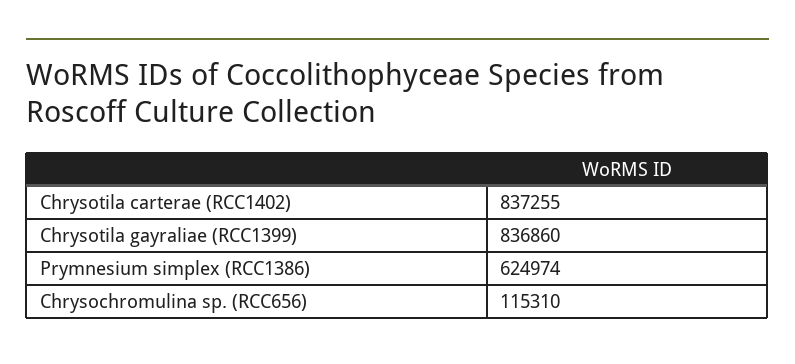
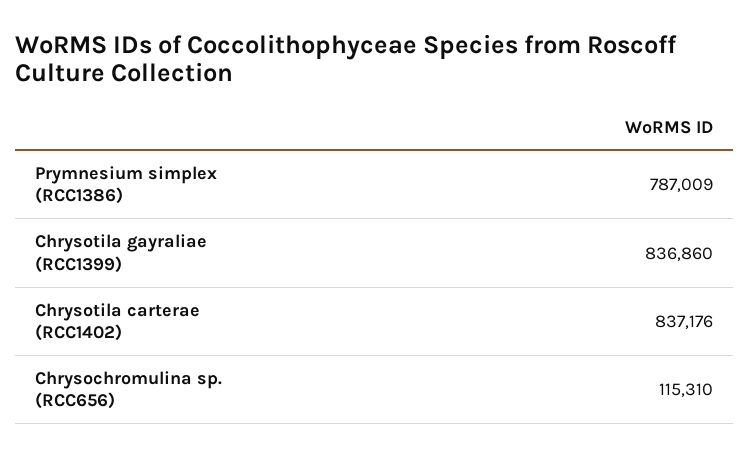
  {
-   "Chrysotila carterae (RCC1402)": 837255,
+   "Chrysotila carterae (RCC1402)": 837176,
    "Chrysotila gayraliae (RCC1399)": 836860,
-   "Prymnesium simplex (RCC1386)": 624974,
+   "Prymnesium simplex (RCC1386)": 787009,
    "Chrysochromulina sp. (RCC656)": 115310
  }

